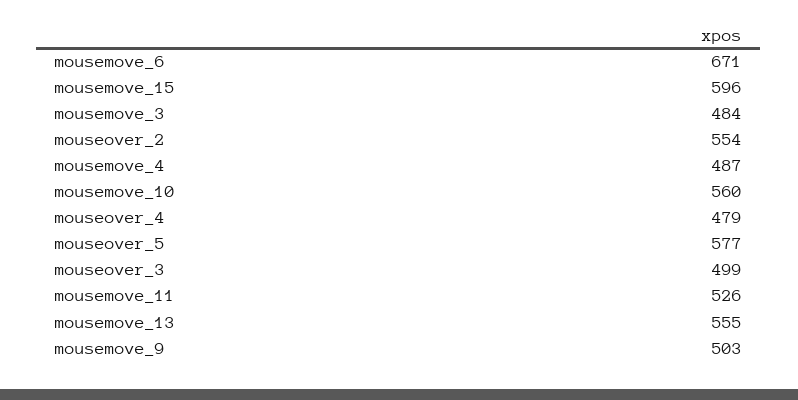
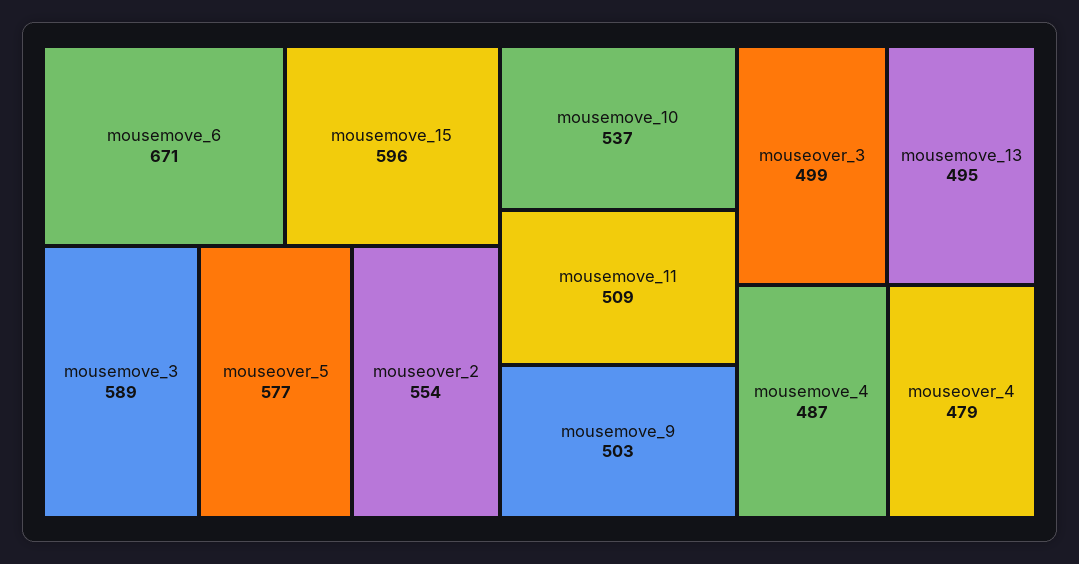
  {
    "mousemove_6": 671,
    "mousemove_15": 596,
-   "mousemove_3": 484,
+   "mousemove_3": 589,
    "mouseover_2": 554,
    "mousemove_4": 487,
-   "mousemove_10": 560,
+   "mousemove_10": 537,
    "mouseover_4": 479,
    "mouseover_5": 577,
    "mouseover_3": 499,
-   "mousemove_11": 526,
+   "mousemove_11": 509,
-   "mousemove_13": 555,
+   "mousemove_13": 495,
    "mousemove_9": 503
  }

